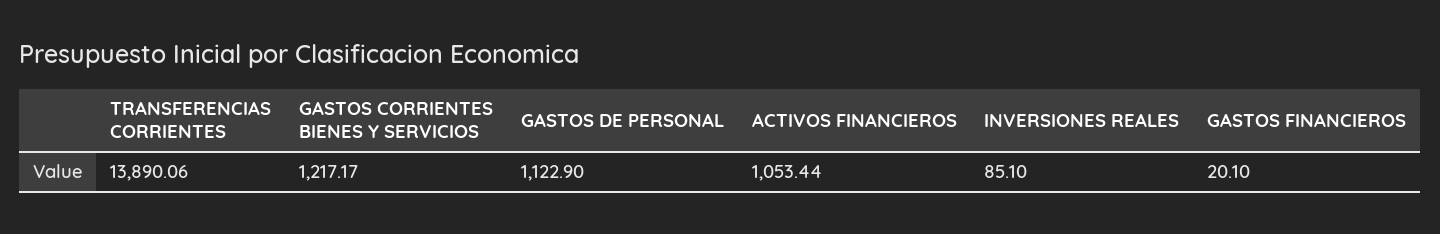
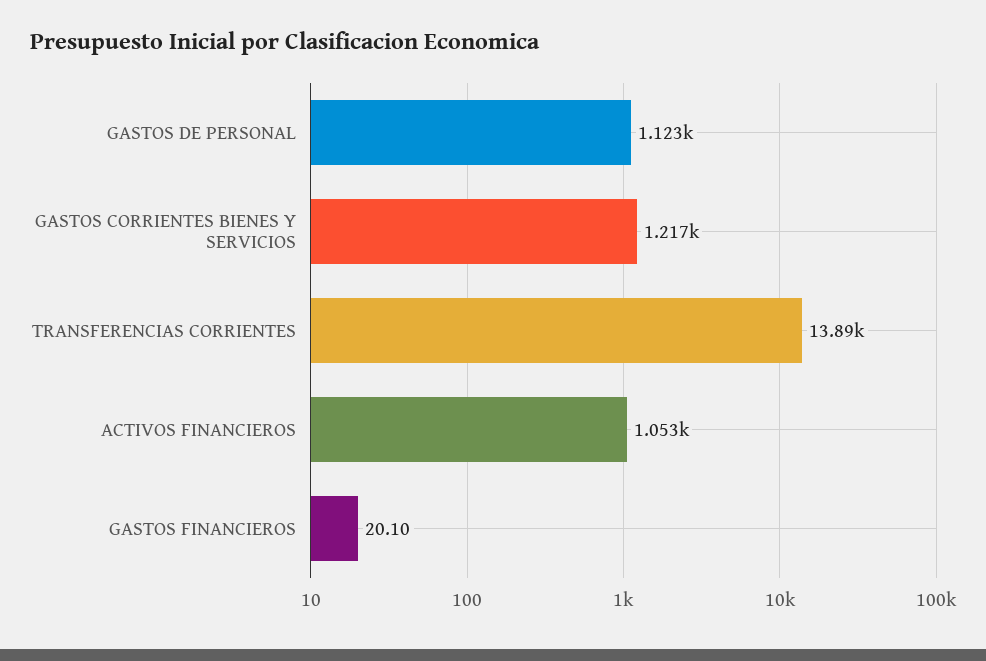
  {
    "TRANSFERENCIAS CORRIENTES": 13890.06,
    "GASTOS CORRIENTES BIENES Y SERVICIOS": 1217.17,
    "GASTOS DE PERSONAL": 1122.9,
    "ACTIVOS FINANCIEROS": 1053.44,
-   "INVERSIONES REALES": 85.1,
    "GASTOS FINANCIEROS": 20.1
  }

